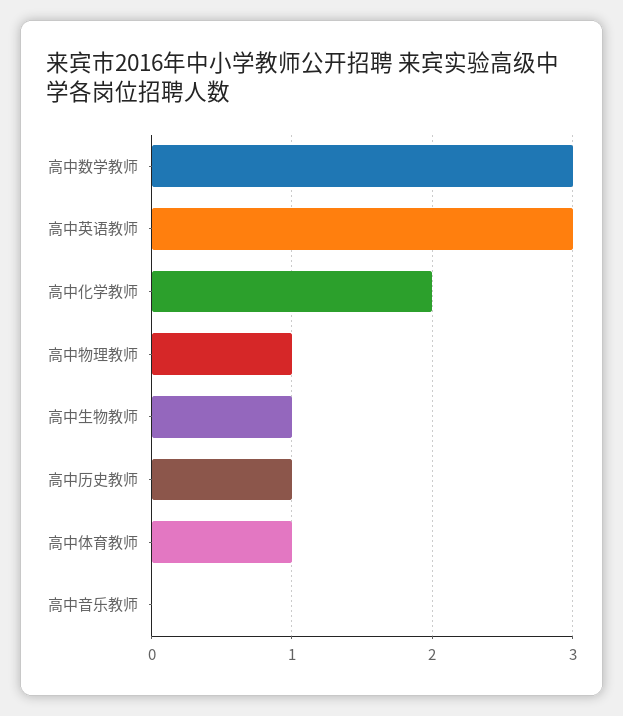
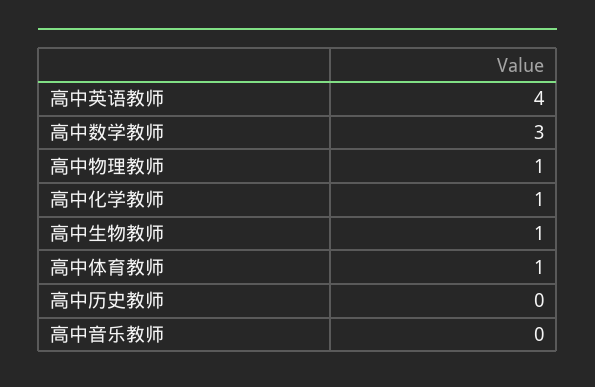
  {
    "高中数学教师": 3,
-   "高中英语教师": 3,
+   "高中英语教师": 4,
-   "高中化学教师": 2,
+   "高中化学教师": 1,
    "高中物理教师": 1,
    "高中生物教师": 1,
-   "高中历史教师": 1,
+   "高中历史教师": 0,
    "高中体育教师": 1,
    "高中音乐教师": 0
  }

